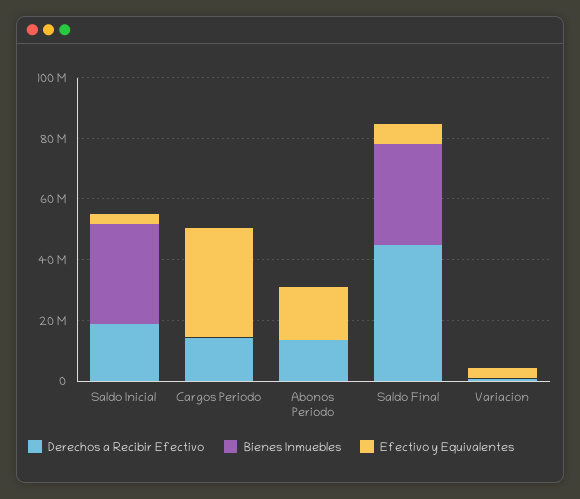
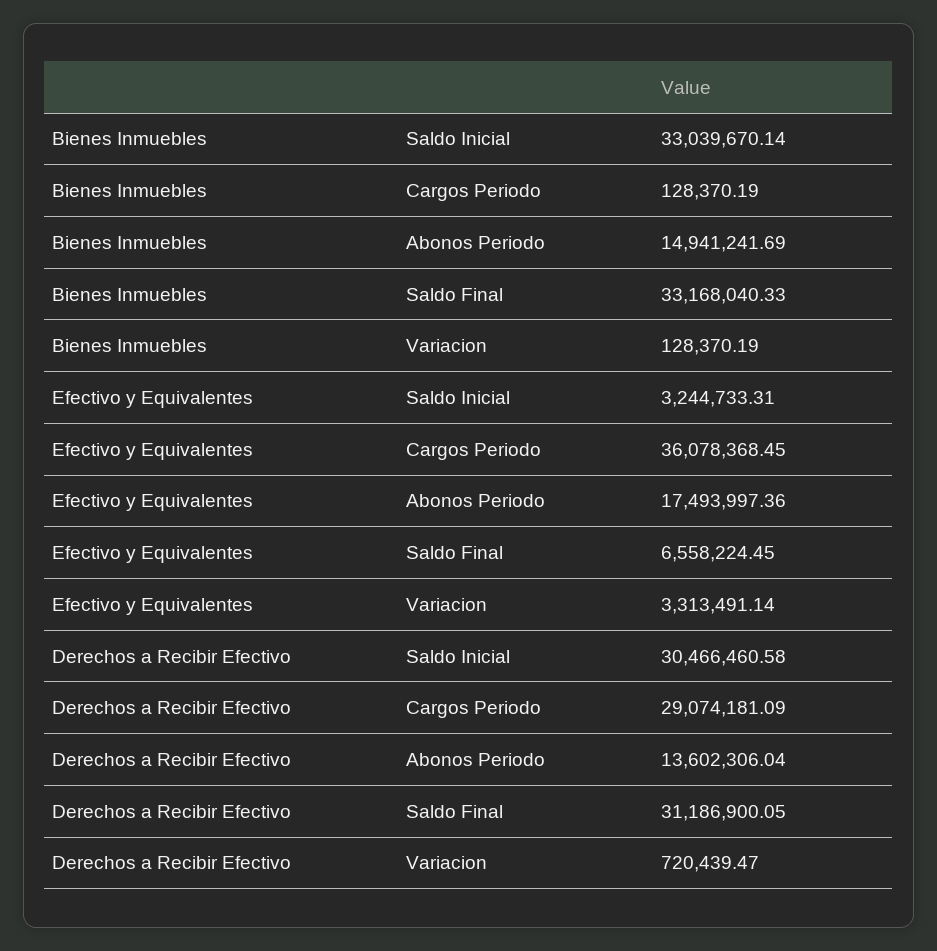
  {
    "Derechos a Recibir Efectivo": {
-     "Saldo Inicial": 20000000,
+     "Saldo Inicial": 30466460.58,
-     "Cargos Periodo": 15000000,
+     "Cargos Periodo": 29074181.09,
      "Abonos Periodo": 13602306.04,
-     "Saldo Final": 45000000,
+     "Saldo Final": 31186900.05,
      "Variacion": 720439.47
    },
    "Bienes Inmuebles": {
      "Saldo Inicial": 33039670.14,
      "Cargos Periodo": 128370.19,
-     "Abonos Periodo": 0,
+     "Abonos Periodo": 14941241.69,
      "Saldo Final": 33168040.33,
      "Variacion": 128370.19
    },
    "Efectivo y Equivalentes": {
      "Saldo Inicial": 3244733.31,
      "Cargos Periodo": 36078368.45,
      "Abonos Periodo": 17493997.36,
      "Saldo Final": 6558224.45,
      "Variacion": 3313491.14
    }
  }

